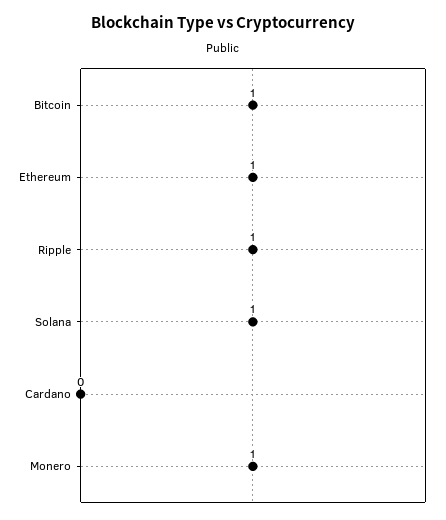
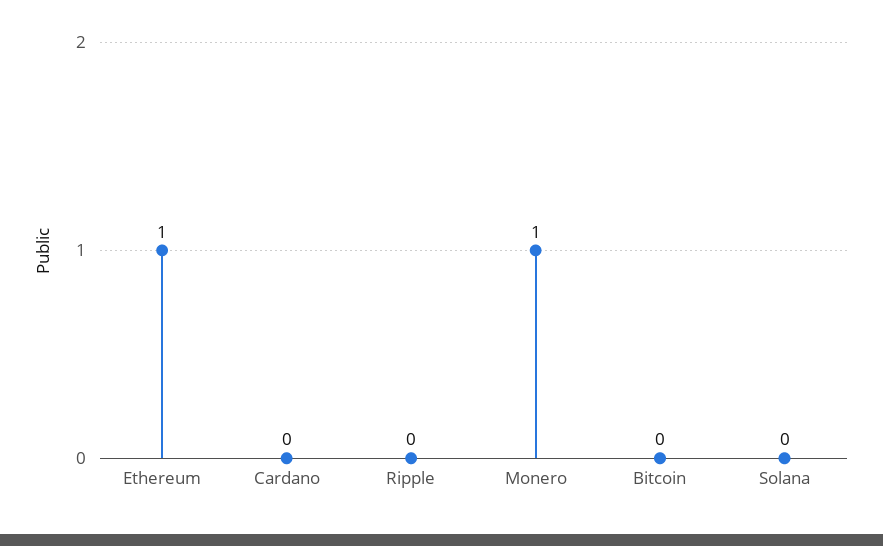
  {
-   "Bitcoin": 1,
+   "Bitcoin": 0,
    "Ethereum": 1,
-   "Ripple": 1,
+   "Ripple": 0,
-   "Solana": 1,
+   "Solana": 0,
    "Cardano": 0,
    "Monero": 1
  }

